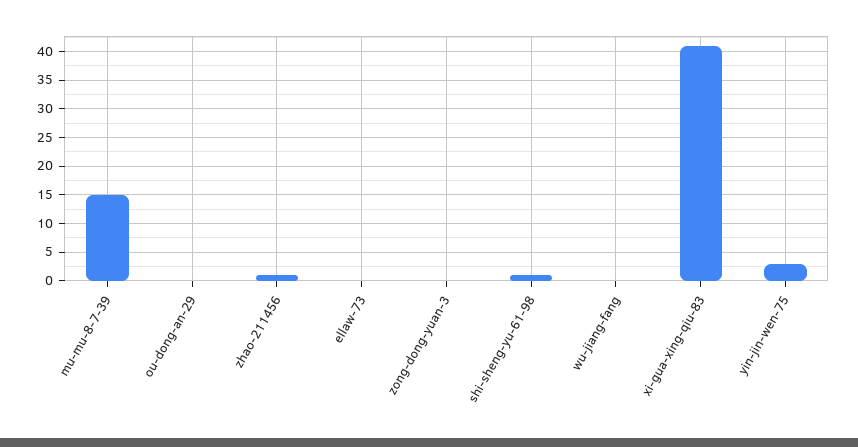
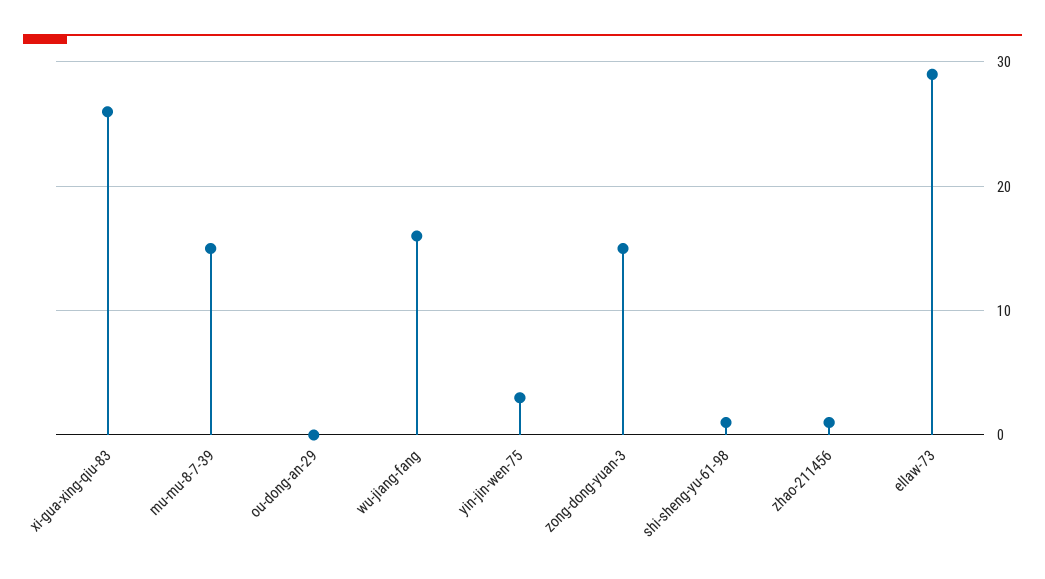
  {
    "mu-mu-8-7-39": 15,
    "ou-dong-an-29": 0,
    "zhao-211456": 1,
-   "ellaw-73": 0,
+   "ellaw-73": 29,
-   "zong-dong-yuan-3": 0,
+   "zong-dong-yuan-3": 15,
    "shi-sheng-yu-61-98": 1,
-   "wu-jiang-fang": 0,
+   "wu-jiang-fang": 16,
-   "xi-gua-xing-qiu-83": 40,
+   "xi-gua-xing-qiu-83": 26,
    "yin-jin-wen-75": 3
  }

